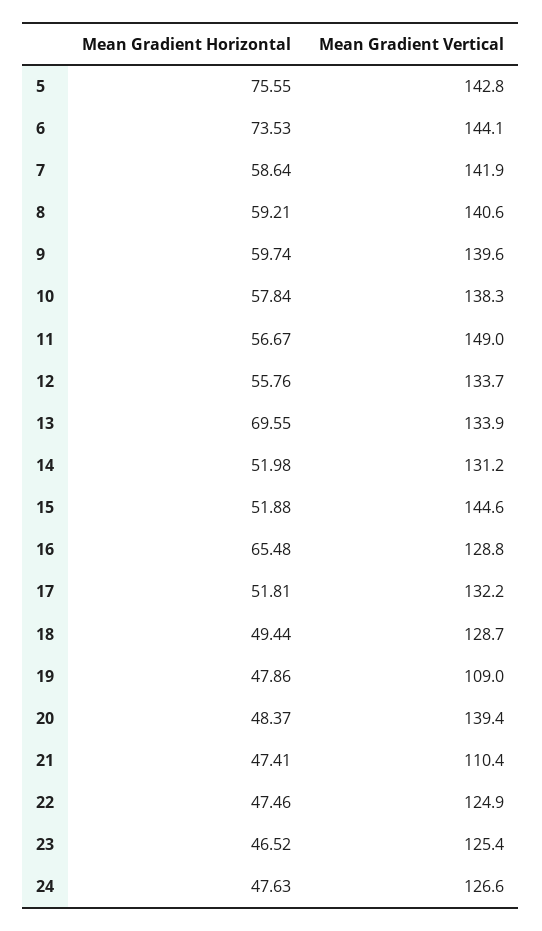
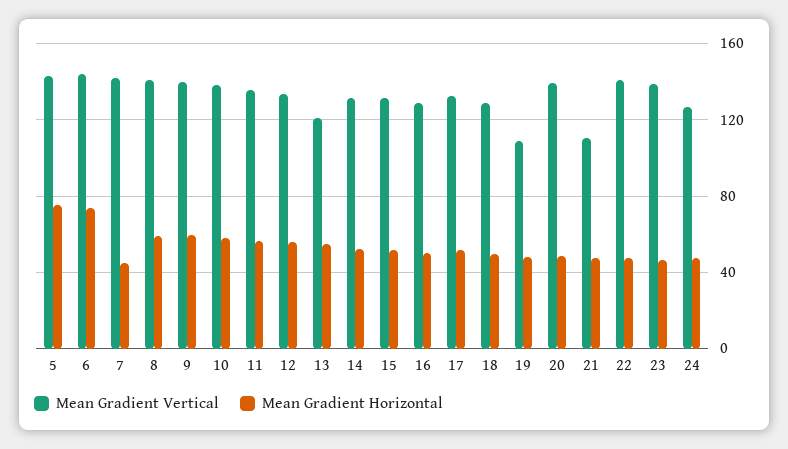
  {
    "Mean Gradient Horizontal": {
      "5": 75.55,
      "6": 73.53,
-     "7": 58.64,
+     "7": 45,
      "8": 59.21,
      "9": 59.74,
      "10": 57.84,
      "11": 56.67,
      "12": 55.76,
-     "13": 69.55,
+     "13": 55,
      "14": 51.98,
      "15": 51.88,
-     "16": 65.48,
+     "16": 50,
      "17": 51.81,
      "18": 49.44,
      "19": 47.86,
      "20": 48.37,
      "21": 47.41,
      "22": 47.46,
      "23": 46.52,
      "24": 47.63
    },
    "Mean Gradient Vertical": {
      "5": 142.8,
      "6": 144.1,
      "7": 141.9,
      "8": 140.6,
      "9": 139.6,
      "10": 138.3,
-     "11": 149,
+     "11": 135,
      "12": 133.7,
-     "13": 133.9,
+     "13": 120,
      "14": 131.2,
-     "15": 144.6,
+     "15": 130,
      "16": 128.8,
      "17": 132.2,
      "18": 128.7,
      "19": 109,
      "20": 139.4,
      "21": 110.4,
-     "22": 124.9,
+     "22": 140,
-     "23": 125.4,
+     "23": 140,
      "24": 126.6
    }
  }

